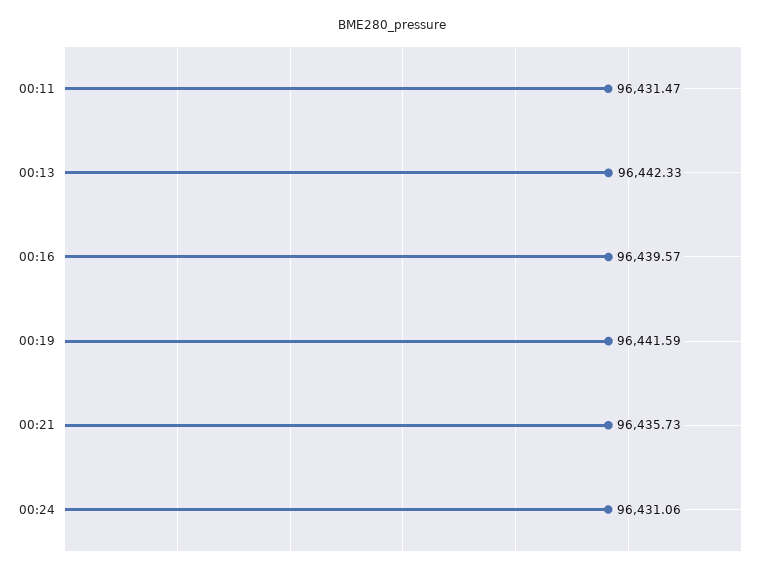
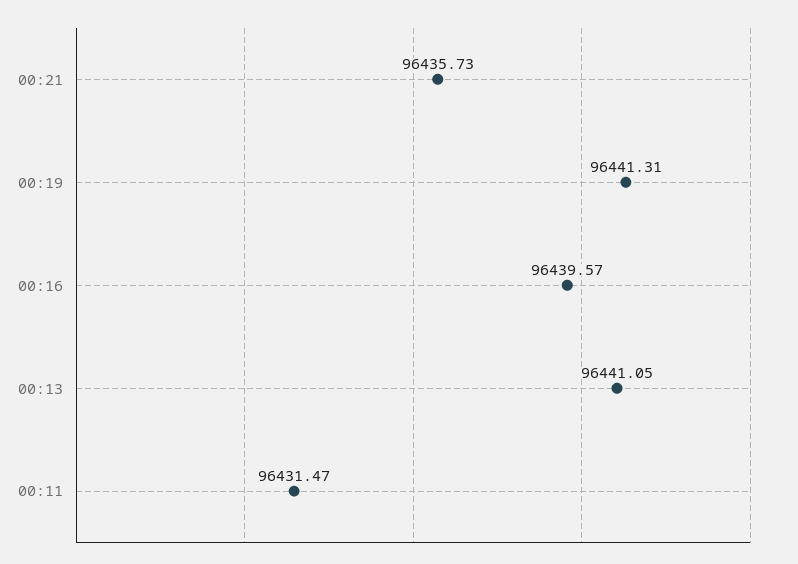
  {
    "00:11": 96431.47,
-   "00:13": 96442.33,
+   "00:13": 96441.05,
    "00:16": 96439.57,
-   "00:19": 96441.59,
+   "00:19": 96441.31,
-   "00:21": 96435.73,
+   "00:21": 96435.73
-   "00:24": 96431.06
  }

